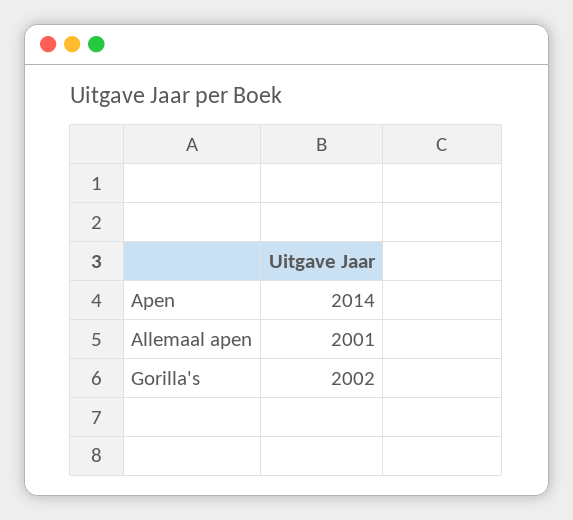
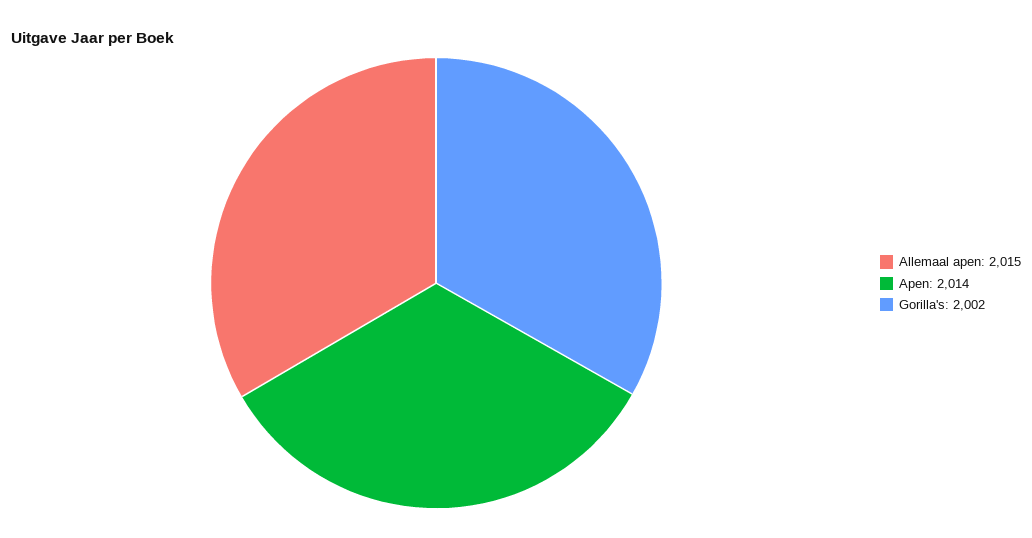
  {
    "Apen": 2014,
-   "Allemaal apen": 2001,
+   "Allemaal apen": 2015,
    "Gorilla's": 2002
  }

